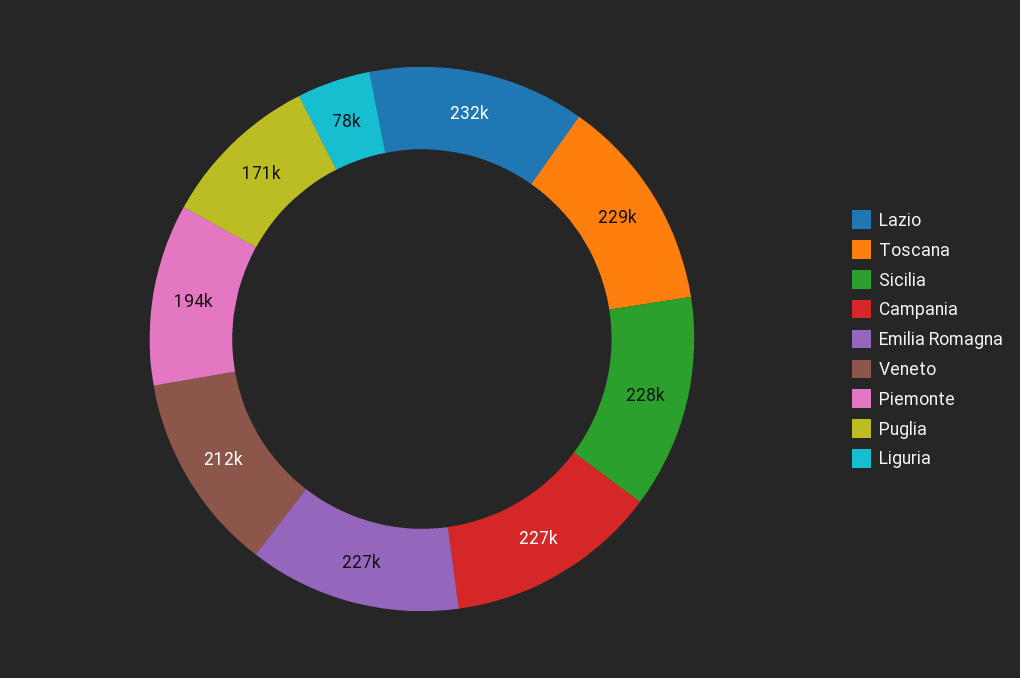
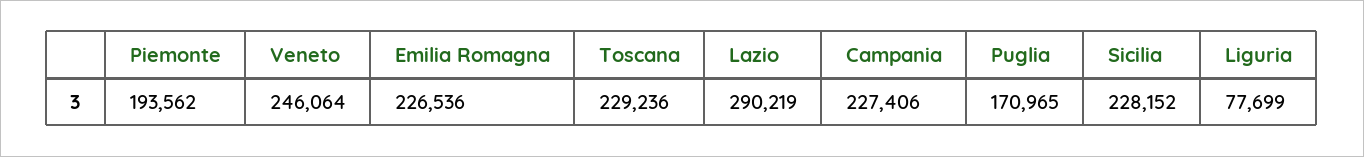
  {
-   "Lazio": 232000,
+   "Lazio": 290219,
    "Toscana": 229236,
    "Sicilia": 228152,
    "Campania": 227406,
    "Emilia Romagna": 226536,
-   "Veneto": 212000,
+   "Veneto": 246064,
    "Piemonte": 193562,
    "Puglia": 170965,
    "Liguria": 77699
  }

